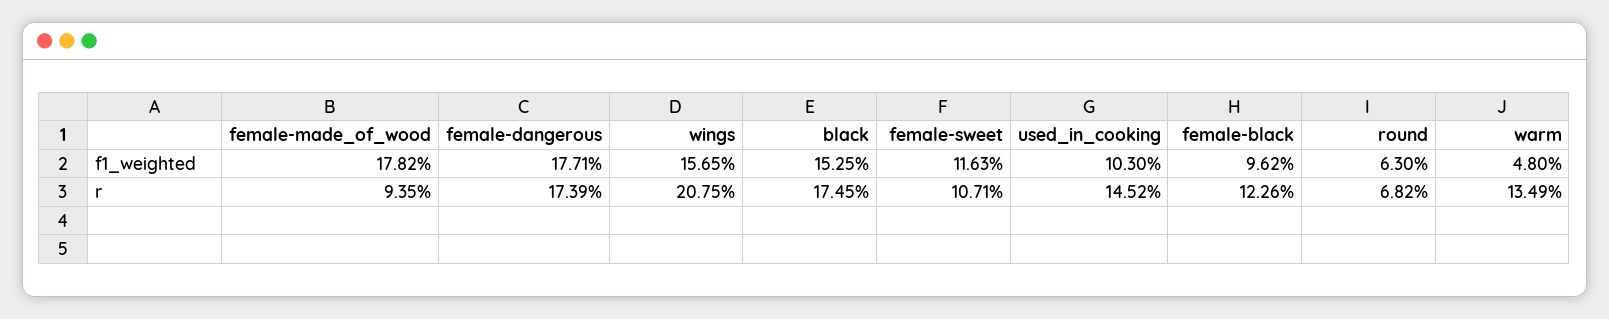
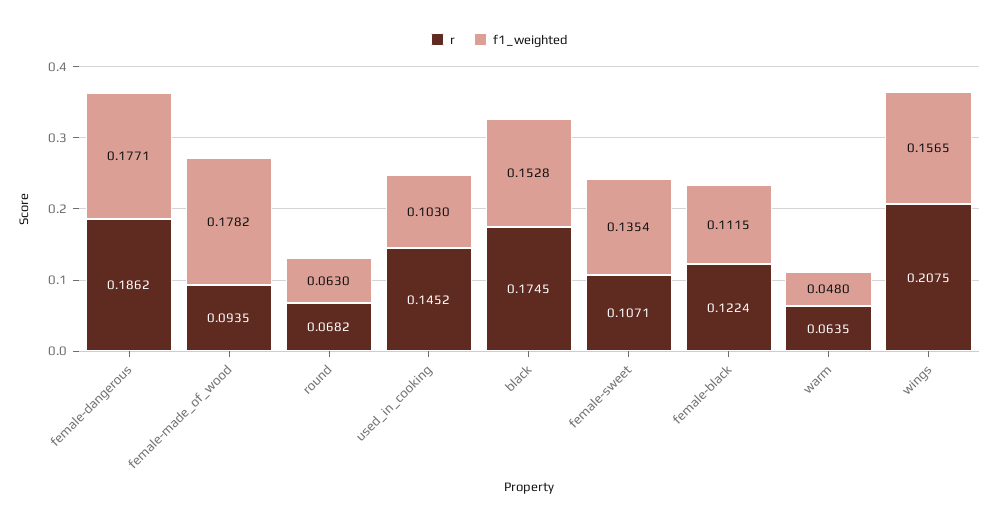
  {
    "f1_weighted": {
      "female-made_of_wood": 0.1782,
      "female-dangerous": 0.1771,
      "wings": 0.1565,
-     "black": 0.1525,
+     "black": 0.1528,
-     "female-sweet": 0.1163,
+     "female-sweet": 0.1354,
      "used_in_cooking": 0.103,
-     "female-black": 0.0962,
+     "female-black": 0.1115,
      "round": 0.063,
      "warm": 0.048
    },
    "r": {
      "female-made_of_wood": 0.0935,
-     "female-dangerous": 0.1739,
+     "female-dangerous": 0.1862,
      "wings": 0.2075,
      "black": 0.1745,
      "female-sweet": 0.1071,
      "used_in_cooking": 0.1452,
-     "female-black": 0.1226,
+     "female-black": 0.1224,
      "round": 0.0682,
-     "warm": 0.1349
+     "warm": 0.0635
    }
  }

